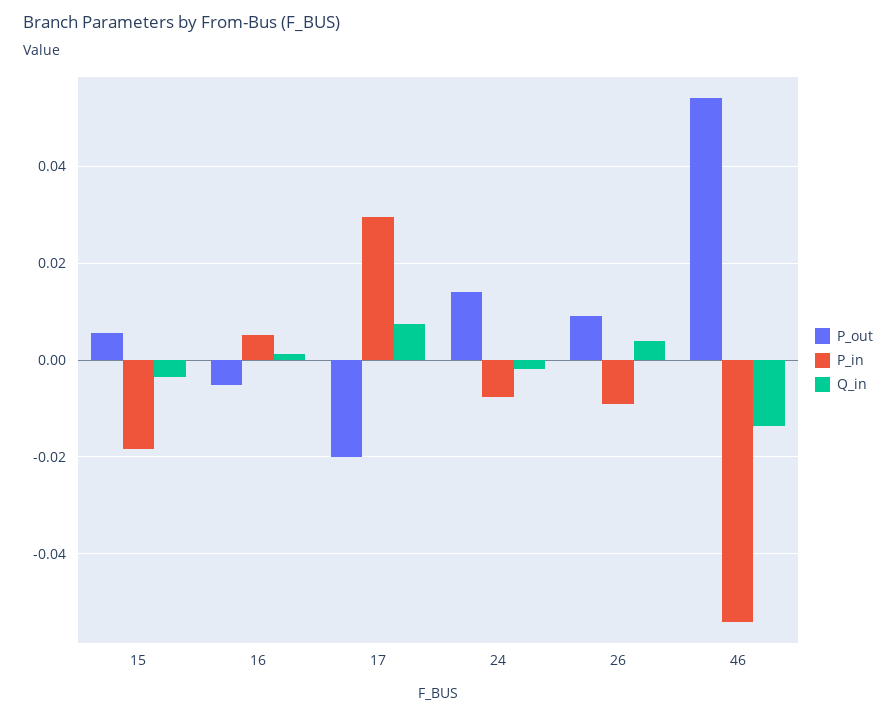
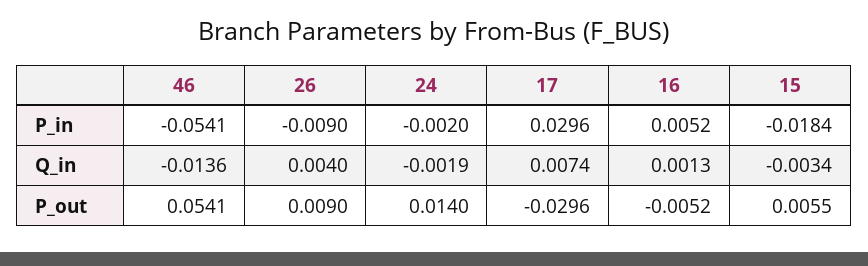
  {
    "P_out": {
      "15": 0.0055,
      "16": -0.0052,
-     "17": -0.02,
+     "17": -0.0296,
      "24": 0.014,
      "26": 0.009,
      "46": 0.0541
    },
    "P_in": {
      "15": -0.0184,
      "16": 0.0052,
      "17": 0.0296,
-     "24": -0.008,
+     "24": -0.002,
      "26": -0.009,
      "46": -0.0541
    },
    "Q_in": {
      "15": -0.0034,
      "16": 0.0013,
      "17": 0.0074,
      "24": -0.0019,
      "26": 0.004,
      "46": -0.0136
    }
  }

